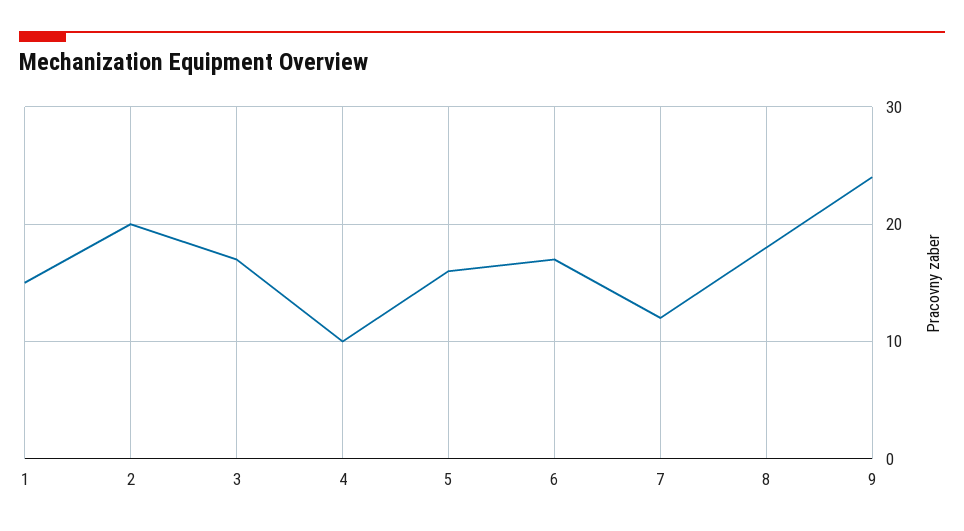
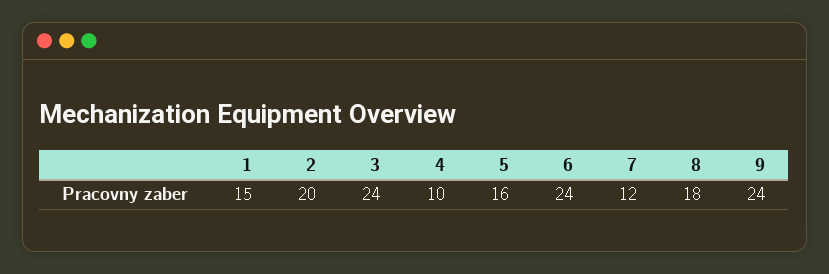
  {
    "1": 15,
    "2": 20,
-   "3": 17,
+   "3": 24,
    "4": 10,
    "5": 16,
-   "6": 17,
+   "6": 24,
    "7": 12,
    "8": 18,
    "9": 24
  }

